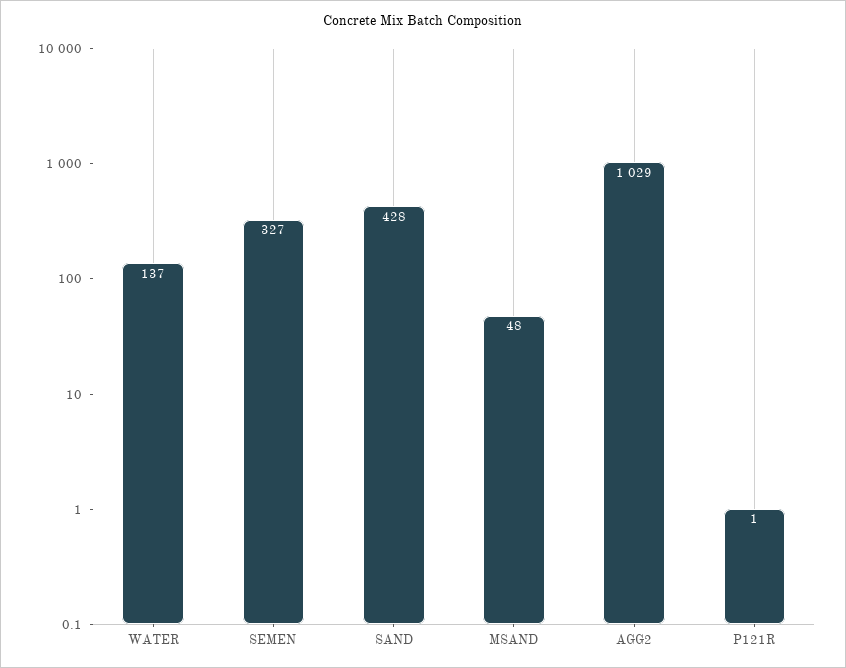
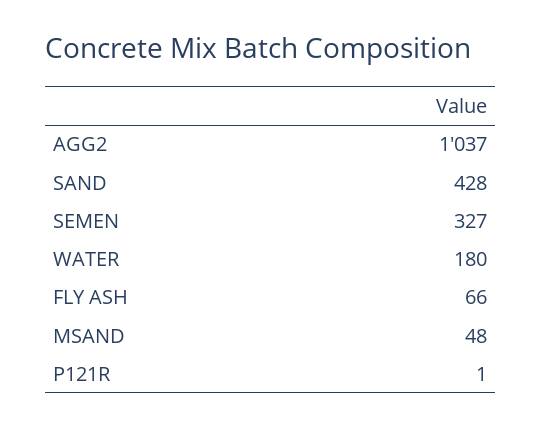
  {
-   "WATER": 137,
+   "WATER": 180,
    "SEMEN": 327,
    "SAND": 428,
    "MSAND": 48,
-   "AGG2": 1029,
+   "AGG2": 1037,
-   "P121R": 1
+   "P121R": 1,
+   "FLY ASH": 66
  }

